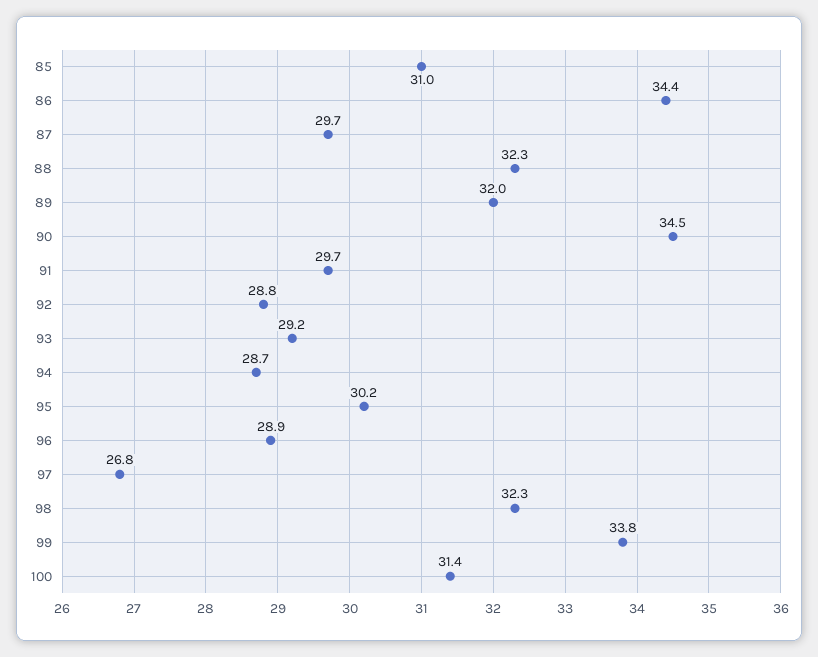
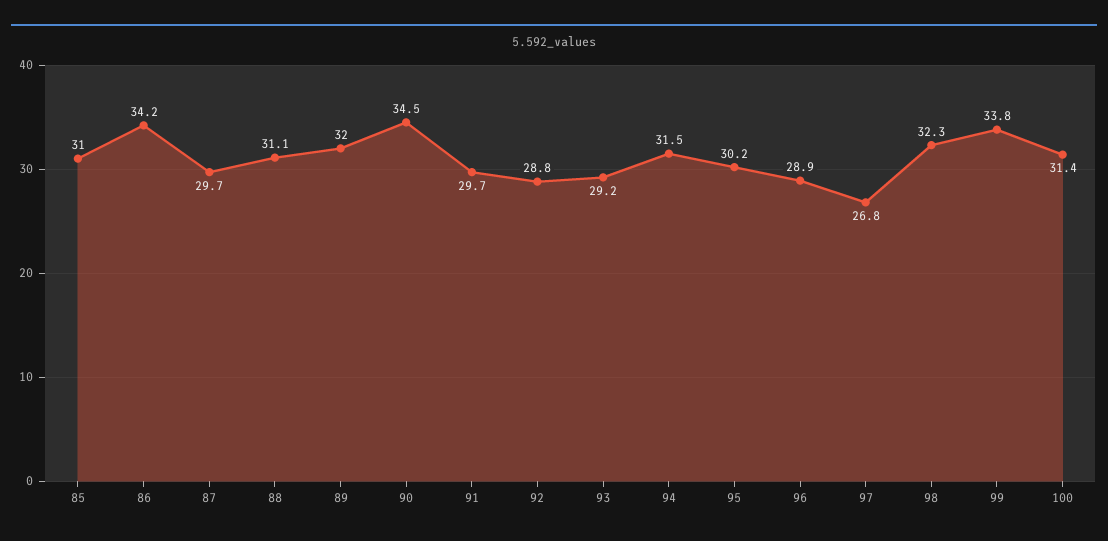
  {
    "85": 31,
-   "86": 34.4,
+   "86": 34.2,
    "87": 29.7,
-   "88": 32.3,
+   "88": 31.1,
    "89": 32,
    "90": 34.5,
    "91": 29.7,
    "92": 28.8,
    "93": 29.2,
-   "94": 28.7,
+   "94": 31.5,
    "95": 30.2,
    "96": 28.9,
    "97": 26.8,
    "98": 32.3,
    "99": 33.8,
    "100": 31.4
  }

